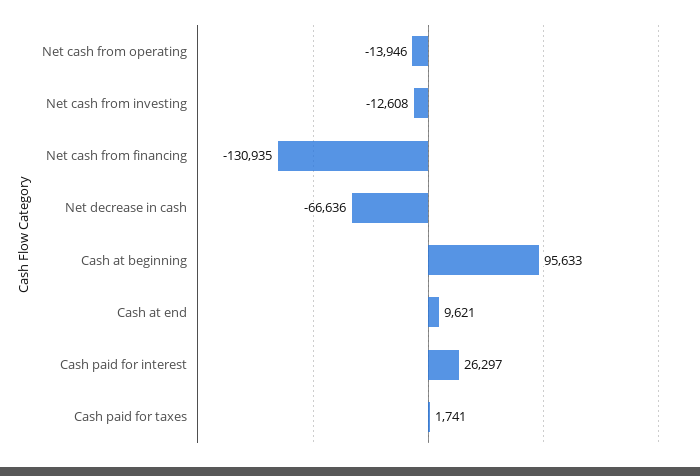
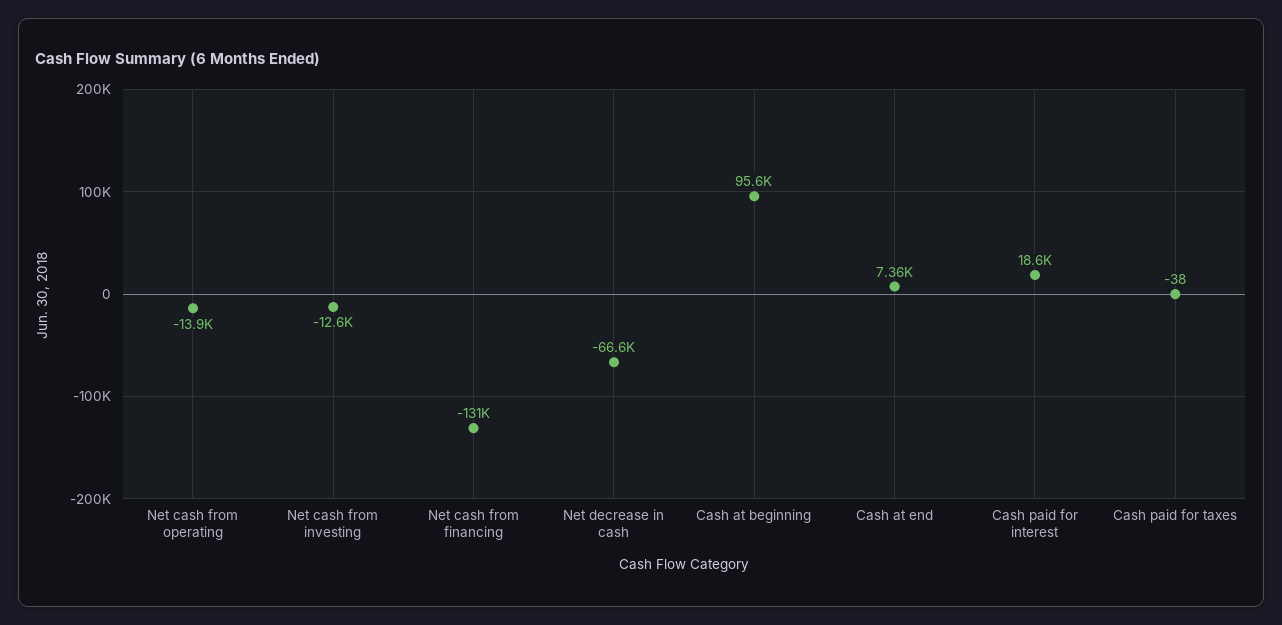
  {
    "Net cash from operating": -13946,
    "Net cash from investing": -12608,
    "Net cash from financing": -130935,
    "Net decrease in cash": -66636,
    "Cash at beginning": 95633,
-   "Cash at end": 9621,
+   "Cash at end": 7360,
-   "Cash paid for interest": 26297,
+   "Cash paid for interest": 18600,
-   "Cash paid for taxes": 1741
+   "Cash paid for taxes": -38
  }

